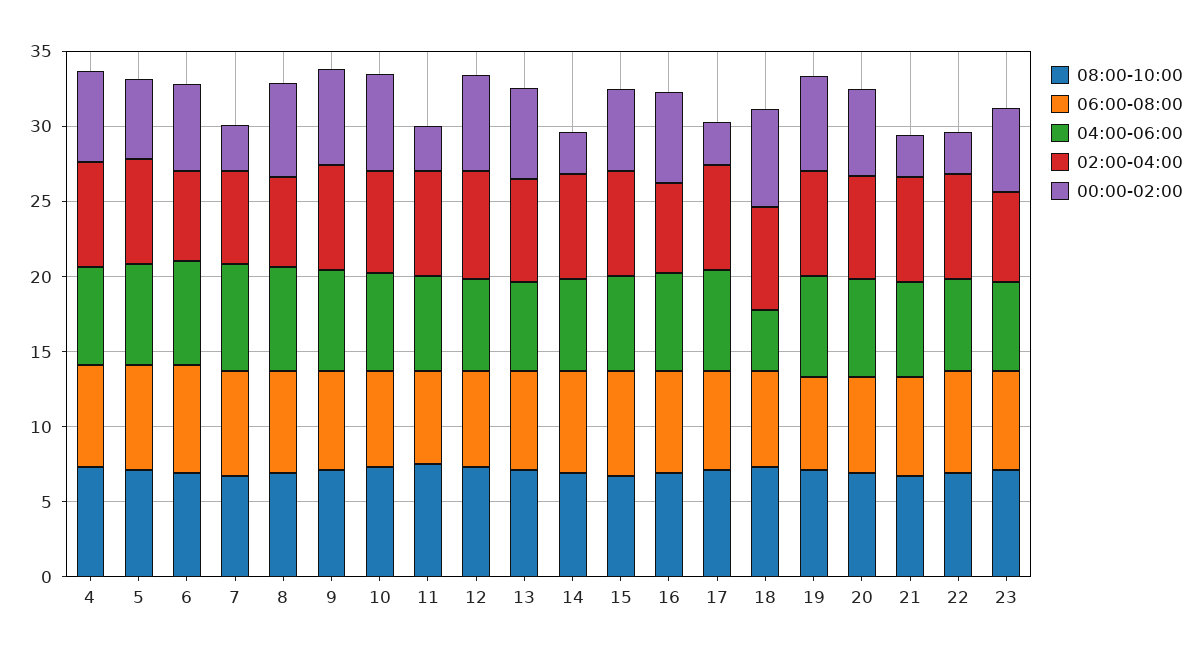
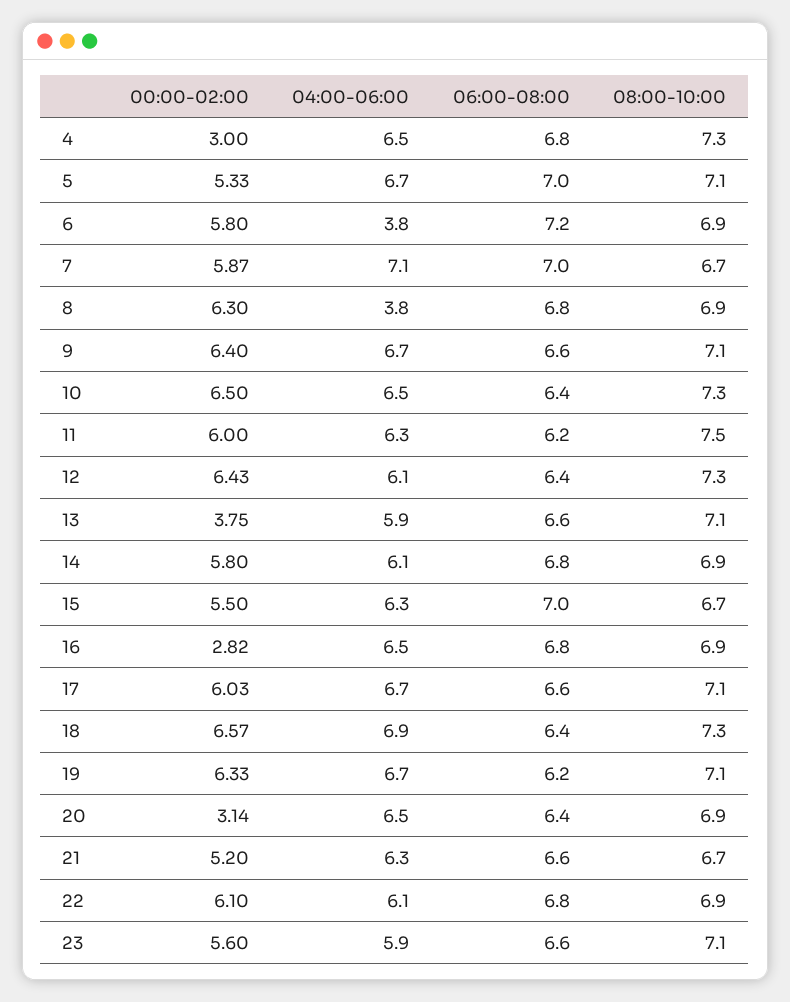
  {
    "08:00-10:00": {
      "4": 7.3,
      "5": 7.1,
      "6": 6.9,
      "7": 6.7,
      "8": 6.9,
      "9": 7.1,
      "10": 7.3,
      "11": 7.5,
      "12": 7.3,
      "13": 7.1,
      "14": 6.9,
      "15": 6.7,
      "16": 6.9,
      "17": 7.1,
      "18": 7.3,
      "19": 7.1,
      "20": 6.9,
      "21": 6.7,
      "22": 6.9,
      "23": 7.1
    },
    "06:00-08:00": {
      "4": 6.8,
      "5": 7,
      "6": 7.2,
      "7": 7,
      "8": 6.8,
      "9": 6.6,
      "10": 6.4,
      "11": 6.2,
      "12": 6.4,
      "13": 6.6,
      "14": 6.8,
      "15": 7,
      "16": 6.8,
      "17": 6.6,
      "18": 6.4,
      "19": 6.2,
      "20": 6.4,
      "21": 6.6,
      "22": 6.8,
      "23": 6.6
    },
    "04:00-06:00": {
      "4": 6.5,
      "5": 6.7,
-     "6": 7,
+     "6": 3.8,
      "7": 7.1,
-     "8": 7,
+     "8": 3.8,
      "9": 6.7,
      "10": 6.5,
      "11": 6.3,
      "12": 6.1,
      "13": 5.9,
      "14": 6.1,
      "15": 6.3,
      "16": 6.5,
      "17": 6.7,
-     "18": 4,
+     "18": 6.9,
      "19": 6.7,
      "20": 6.5,
      "21": 6.3,
      "22": 6.1,
      "23": 5.9
    },
-   "02:00-04:00": {
-     "4": 7,
-     "5": 7,
-     "6": 6,
-     "7": 6,
-     "8": 6,
-     "9": 7,
-     "10": 7,
-     "11": 7,
-     "12": 7,
-     "13": 7,
-     "14": 7,
-     "15": 7,
-     "16": 6,
-     "17": 7,
-     "18": 7,
-     "19": 7,
-     "20": 7,
-     "21": 7,
-     "22": 7,
-     "23": 6
-   },
    "00:00-02:00": {
-     "4": 6,
+     "4": 3,
      "5": 5.33,
      "6": 5.8,
-     "7": 3,
+     "7": 5.87,
      "8": 6.3,
      "9": 6.4,
      "10": 6.5,
-     "11": 3,
+     "11": 6,
      "12": 6.43,
-     "13": 6,
+     "13": 3.75,
-     "14": 3,
+     "14": 5.8,
      "15": 5.5,
-     "16": 6,
+     "16": 2.82,
-     "17": 3,
+     "17": 6.03,
      "18": 6.57,
      "19": 6.33,
-     "20": 6,
+     "20": 3.14,
-     "21": 3,
+     "21": 5.2,
-     "22": 3,
+     "22": 6.1,
      "23": 5.6
    }
  }

